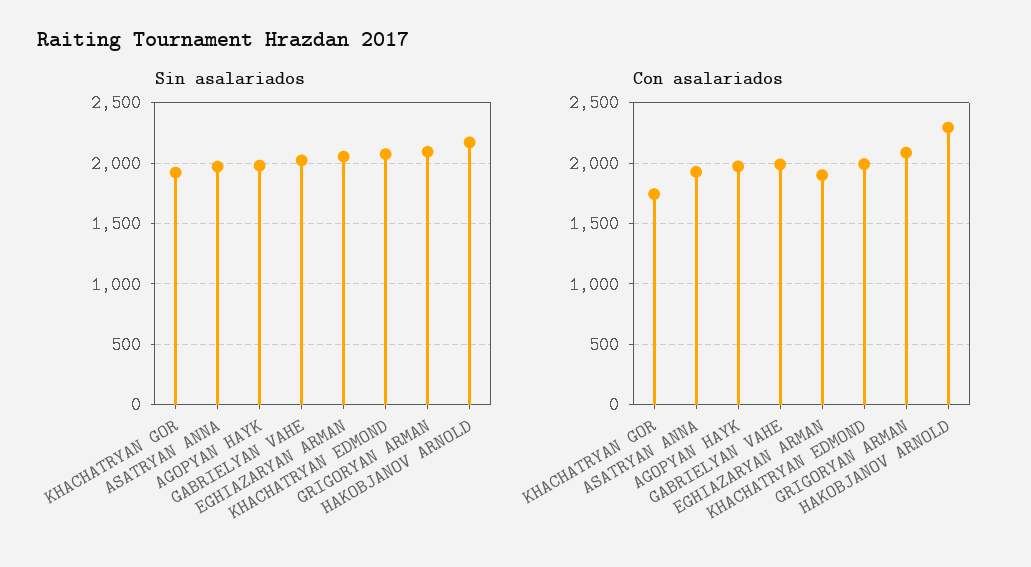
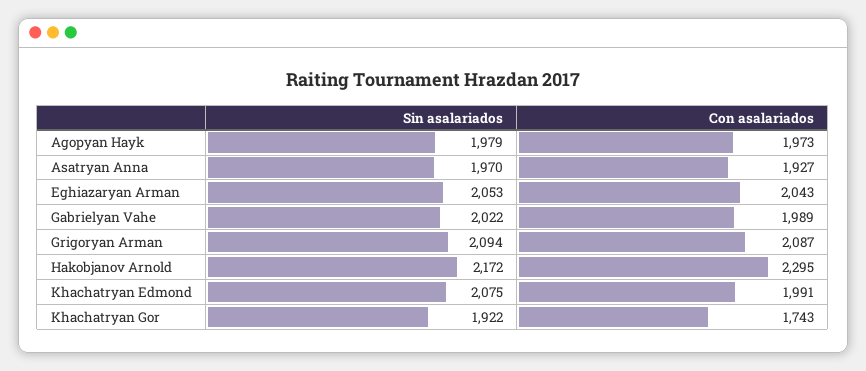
  {
    "Sin asalariados": {
      "KHACHATRYAN GOR": 1922,
      "ASATRYAN ANNA": 1970,
      "AGOPYAN HAYK": 1979,
      "GABRIELYAN VAHE": 2022,
      "EGHIAZARYAN ARMAN": 2053,
      "KHACHATRYAN EDMOND": 2075,
      "GRIGORYAN ARMAN": 2094,
      "HAKOBJANOV ARNOLD": 2172
    },
    "Con asalariados": {
      "KHACHATRYAN GOR": 1743,
      "ASATRYAN ANNA": 1927,
      "AGOPYAN HAYK": 1973,
      "GABRIELYAN VAHE": 1989,
-     "EGHIAZARYAN ARMAN": 1900,
+     "EGHIAZARYAN ARMAN": 2043,
      "KHACHATRYAN EDMOND": 1991,
      "GRIGORYAN ARMAN": 2087,
      "HAKOBJANOV ARNOLD": 2295
    }
  }

